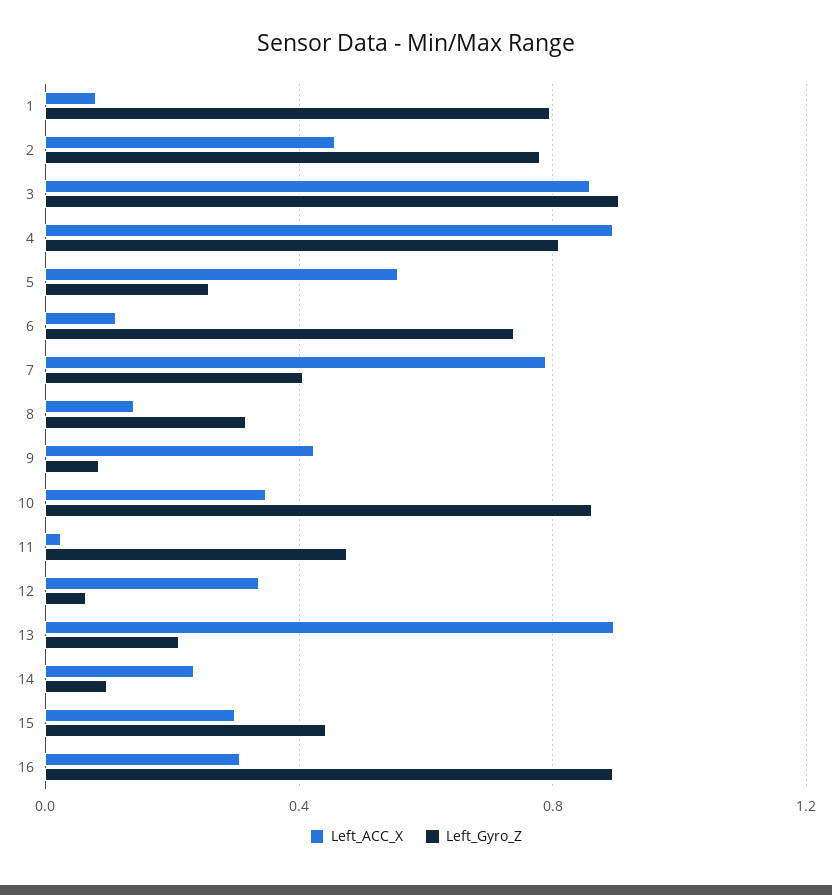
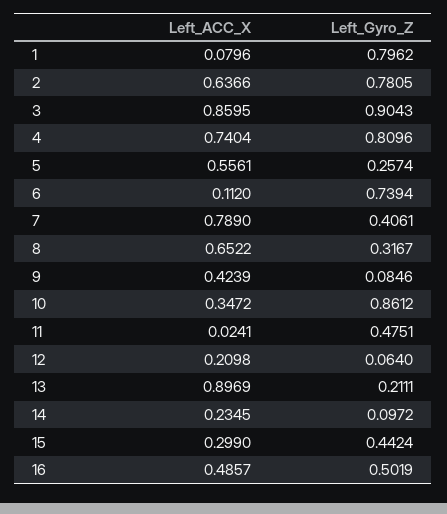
  {
    "Left_ACC_X": {
      "1": 0.0796,
-     "2": 0.45,
+     "2": 0.6366,
      "3": 0.8595,
-     "4": 0.9,
+     "4": 0.7404,
      "5": 0.5561,
      "6": 0.112,
      "7": 0.789,
-     "8": 0.15,
+     "8": 0.6522,
      "9": 0.4239,
      "10": 0.3472,
      "11": 0.0241,
-     "12": 0.35,
+     "12": 0.2098,
      "13": 0.8969,
      "14": 0.2345,
      "15": 0.299,
-     "16": 0.3
+     "16": 0.4857
    },
    "Left_Gyro_Z": {
      "1": 0.7962,
      "2": 0.7805,
      "3": 0.9043,
      "4": 0.8096,
      "5": 0.2574,
      "6": 0.7394,
      "7": 0.4061,
      "8": 0.3167,
      "9": 0.0846,
      "10": 0.8612,
      "11": 0.4751,
      "12": 0.064,
      "13": 0.2111,
      "14": 0.0972,
      "15": 0.4424,
-     "16": 0.9
+     "16": 0.5019
    }
  }

